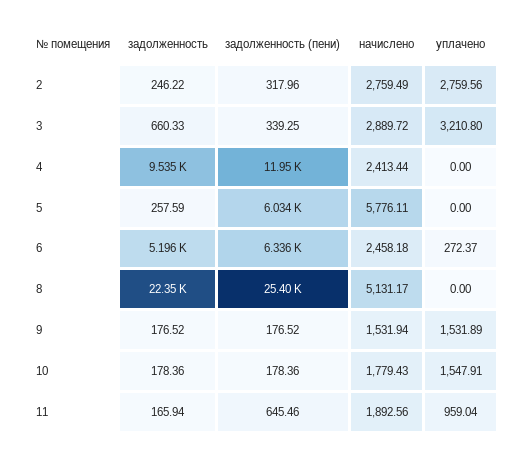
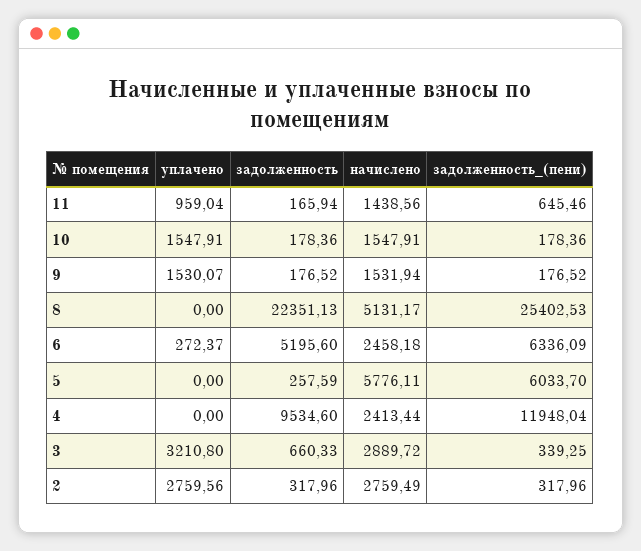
  {
    "задолженность": {
-     "2": 246.22,
+     "2": 317.96,
      "3": 660.33,
      "4": 9534.6,
      "5": 257.59,
      "6": 5195.6,
      "8": 22351.13,
      "9": 176.52,
      "10": 178.36,
      "11": 165.94
    },
    "задолженность (пени)": {
      "2": 317.96,
      "3": 339.25,
      "4": 11948.04,
      "5": 6033.7,
      "6": 6336.09,
      "8": 25402.53,
      "9": 176.52,
      "10": 178.36,
      "11": 645.46
    },
    "начислено": {
      "2": 2759.49,
      "3": 2889.72,
      "4": 2413.44,
      "5": 5776.11,
      "6": 2458.18,
      "8": 5131.17,
      "9": 1531.94,
-     "10": 1779.43,
+     "10": 1547.91,
-     "11": 1892.56
+     "11": 1438.56
    },
    "уплачено": {
      "2": 2759.56,
      "3": 3210.8,
      "4": 0,
      "5": 0,
      "6": 272.37,
      "8": 0,
-     "9": 1531.89,
+     "9": 1530.07,
      "10": 1547.91,
      "11": 959.04
    }
  }

